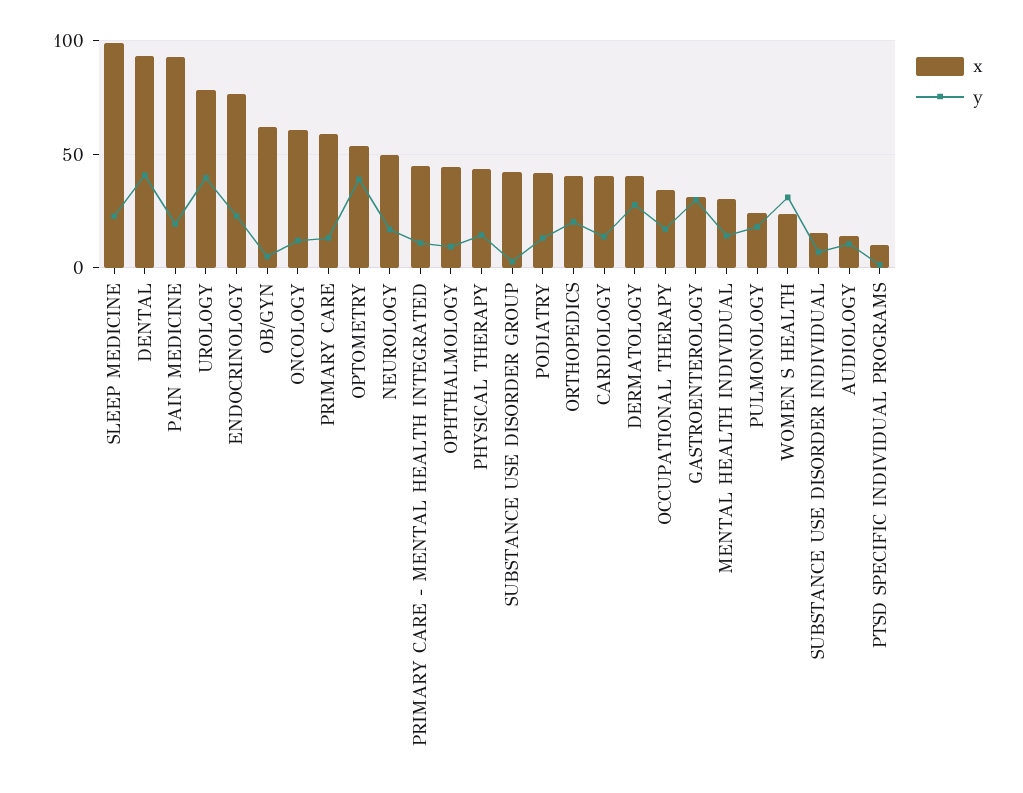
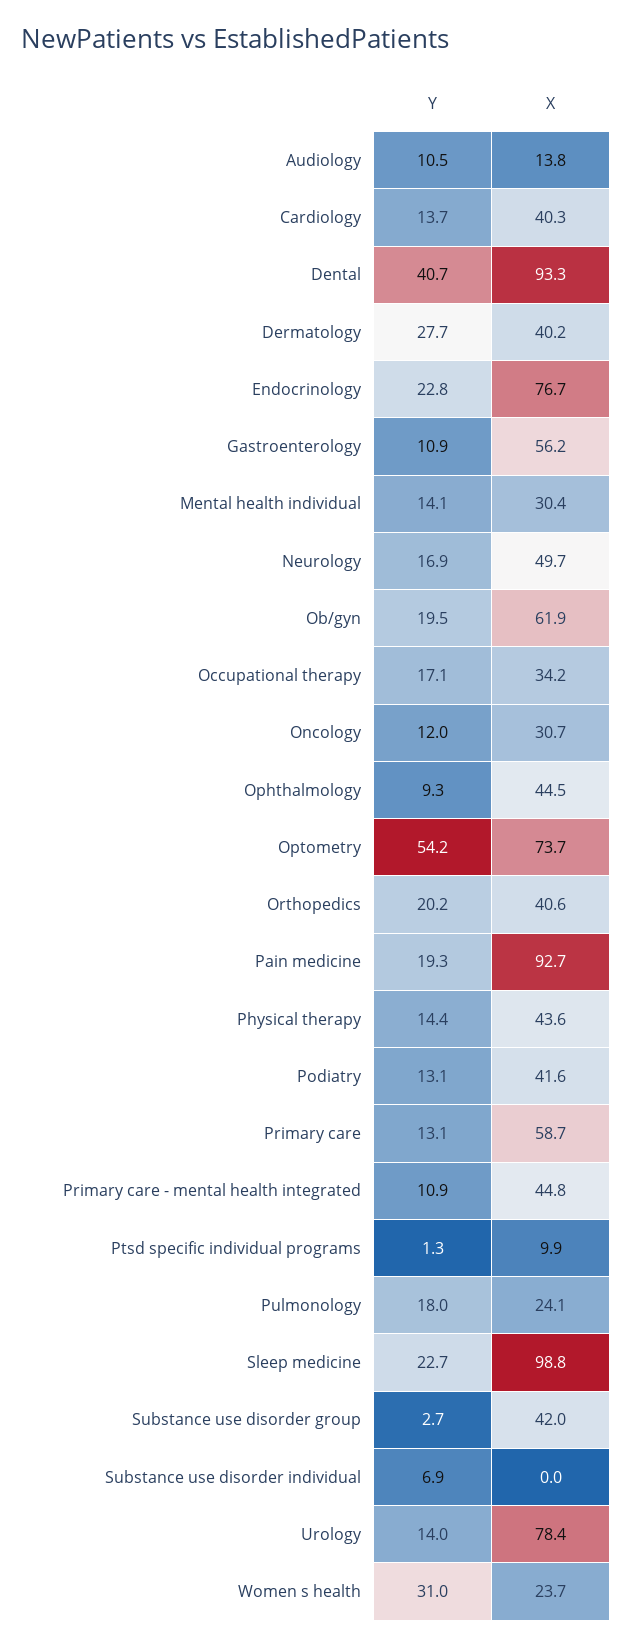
  {
    "x": {
      "SLEEP MEDICINE": 98.8,
      "DENTAL": 93.3,
      "PAIN MEDICINE": 92.7,
      "UROLOGY": 78.4,
      "ENDOCRINOLOGY": 76.7,
      "OB/GYN": 61.9,
-     "ONCOLOGY": 60,
+     "ONCOLOGY": 30.7,
      "PRIMARY CARE": 58.7,
-     "OPTOMETRY": 55,
+     "OPTOMETRY": 73.7,
      "NEUROLOGY": 49.7,
      "PRIMARY CARE - MENTAL HEALTH INTEGRATED": 44.8,
      "OPHTHALMOLOGY": 44.5,
      "PHYSICAL THERAPY": 43.6,
      "SUBSTANCE USE DISORDER GROUP": 42,
      "PODIATRY": 41.6,
      "ORTHOPEDICS": 40.6,
      "CARDIOLOGY": 40.3,
      "DERMATOLOGY": 40.2,
      "OCCUPATIONAL THERAPY": 34.2,
-     "GASTROENTEROLOGY": 30,
+     "GASTROENTEROLOGY": 56.2,
      "MENTAL HEALTH INDIVIDUAL": 30.4,
      "PULMONOLOGY": 24.1,
      "WOMEN S HEALTH": 23.7,
-     "SUBSTANCE USE DISORDER INDIVIDUAL": 15,
+     "SUBSTANCE USE DISORDER INDIVIDUAL": 0,
      "AUDIOLOGY": 13.8,
      "PTSD SPECIFIC INDIVIDUAL PROGRAMS": 9.9
    },
    "y": {
      "SLEEP MEDICINE": 22.7,
      "DENTAL": 40.7,
      "PAIN MEDICINE": 19.3,
-     "UROLOGY": 40,
+     "UROLOGY": 14,
      "ENDOCRINOLOGY": 22.8,
-     "OB/GYN": 5,
+     "OB/GYN": 19.5,
      "ONCOLOGY": 12,
      "PRIMARY CARE": 13.1,
-     "OPTOMETRY": 40,
+     "OPTOMETRY": 54.2,
      "NEUROLOGY": 16.9,
      "PRIMARY CARE - MENTAL HEALTH INTEGRATED": 10.9,
      "OPHTHALMOLOGY": 9.3,
      "PHYSICAL THERAPY": 14.4,
      "SUBSTANCE USE DISORDER GROUP": 2.7,
      "PODIATRY": 13.1,
      "ORTHOPEDICS": 20.2,
      "CARDIOLOGY": 13.7,
      "DERMATOLOGY": 27.7,
      "OCCUPATIONAL THERAPY": 17.1,
-     "GASTROENTEROLOGY": 30,
+     "GASTROENTEROLOGY": 10.9,
      "MENTAL HEALTH INDIVIDUAL": 14.1,
      "PULMONOLOGY": 18,
      "WOMEN S HEALTH": 31,
      "SUBSTANCE USE DISORDER INDIVIDUAL": 6.9,
      "AUDIOLOGY": 10.5,
      "PTSD SPECIFIC INDIVIDUAL PROGRAMS": 1.3
    }
  }

